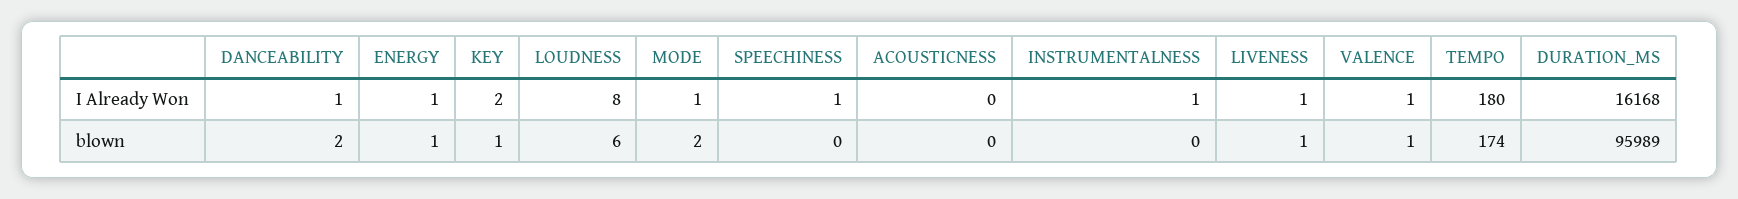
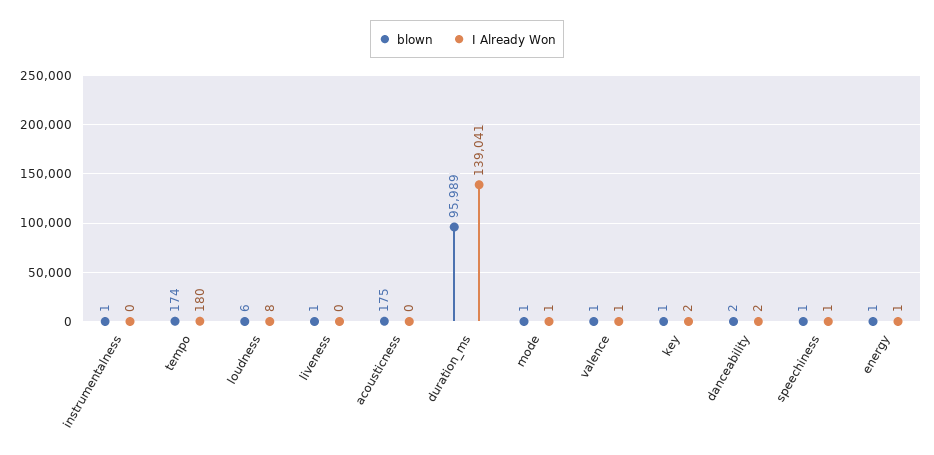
  {
    "I Already Won": {
-     "DANCEABILITY": 1,
+     "DANCEABILITY": 2,
      "ENERGY": 1,
      "KEY": 2,
      "LOUDNESS": 8,
      "MODE": 1,
      "SPEECHINESS": 1,
      "ACOUSTICNESS": 0,
-     "INSTRUMENTALNESS": 1,
+     "INSTRUMENTALNESS": 0,
-     "LIVENESS": 1,
+     "LIVENESS": 0,
      "VALENCE": 1,
      "TEMPO": 180,
-     "DURATION_MS": 16168
+     "DURATION_MS": 139041
    },
    "blown": {
      "DANCEABILITY": 2,
      "ENERGY": 1,
      "KEY": 1,
      "LOUDNESS": 6,
-     "MODE": 2,
+     "MODE": 1,
-     "SPEECHINESS": 0,
+     "SPEECHINESS": 1,
-     "ACOUSTICNESS": 0,
+     "ACOUSTICNESS": 175,
-     "INSTRUMENTALNESS": 0,
+     "INSTRUMENTALNESS": 1,
      "LIVENESS": 1,
      "VALENCE": 1,
      "TEMPO": 174,
      "DURATION_MS": 95989
    }
  }

